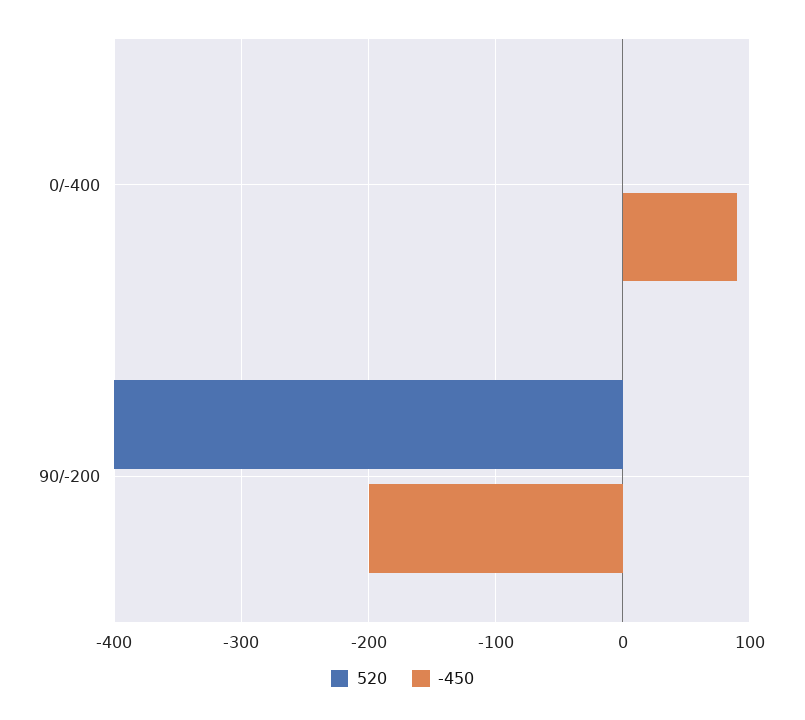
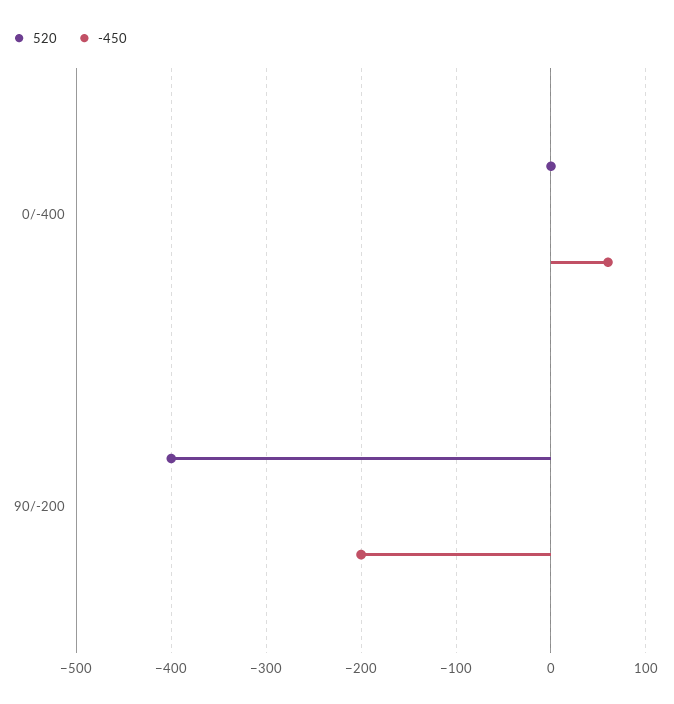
  {
    "520": {
      "0/-400": 0,
      "90/-200": -400
    },
    "-450": {
-     "0/-400": 90,
+     "0/-400": 60,
      "90/-200": -200
    }
  }

